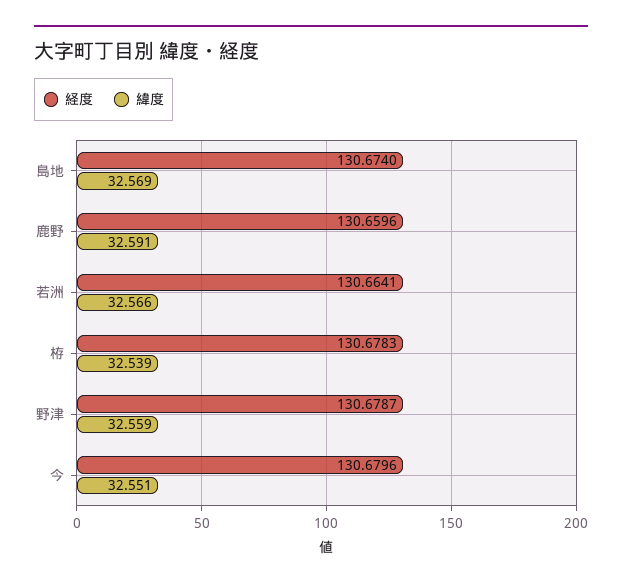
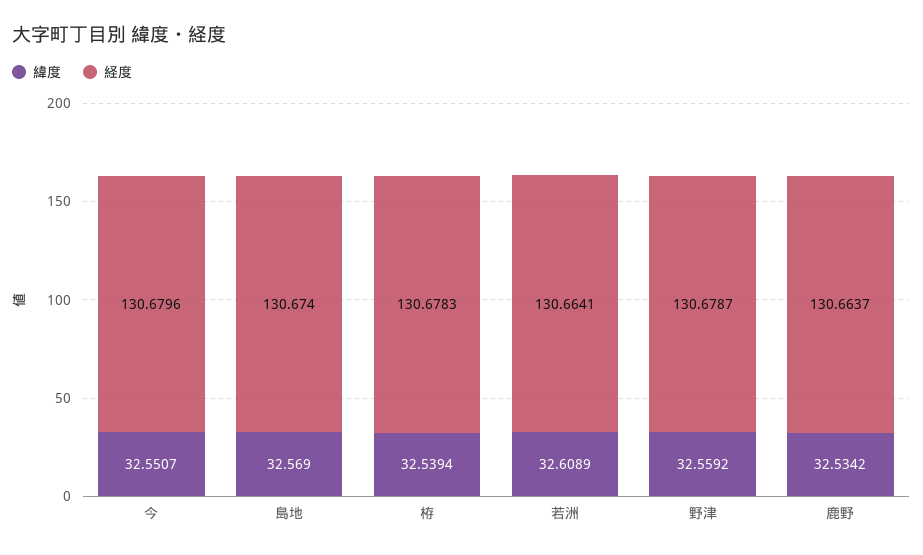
  {
    "経度": {
      "島地": 130.674,
-     "鹿野": 130.6596,
+     "鹿野": 130.6637,
      "若洲": 130.6641,
      "栫": 130.6783,
      "野津": 130.6787,
      "今": 130.6796
    },
    "緯度": {
      "島地": 32.569,
-     "鹿野": 32.591,
+     "鹿野": 32.5342,
-     "若洲": 32.566,
+     "若洲": 32.6089,
      "栫": 32.5394,
      "野津": 32.5592,
      "今": 32.5507
    }
  }

